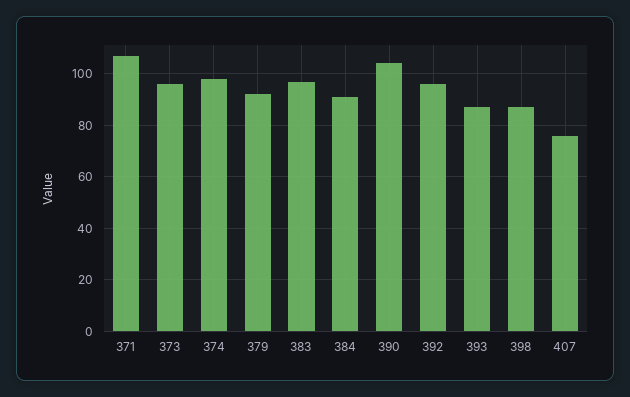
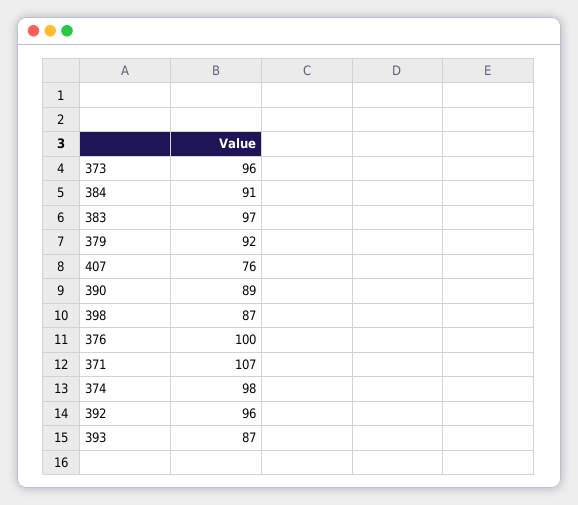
  {
    "371": 107,
    "373": 96,
    "374": 98,
    "379": 92,
    "383": 97,
    "384": 91,
-   "390": 105,
+   "390": 89,
    "392": 96,
    "393": 87,
    "398": 87,
-   "407": 76
+   "407": 76,
+   "376": 100
  }

